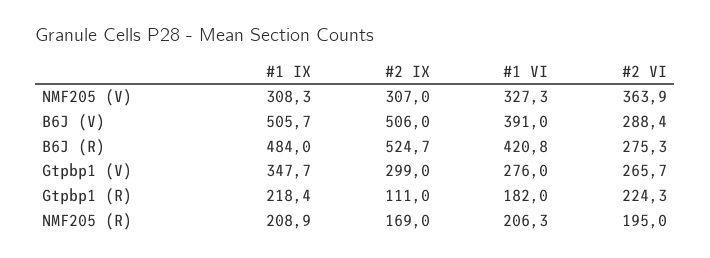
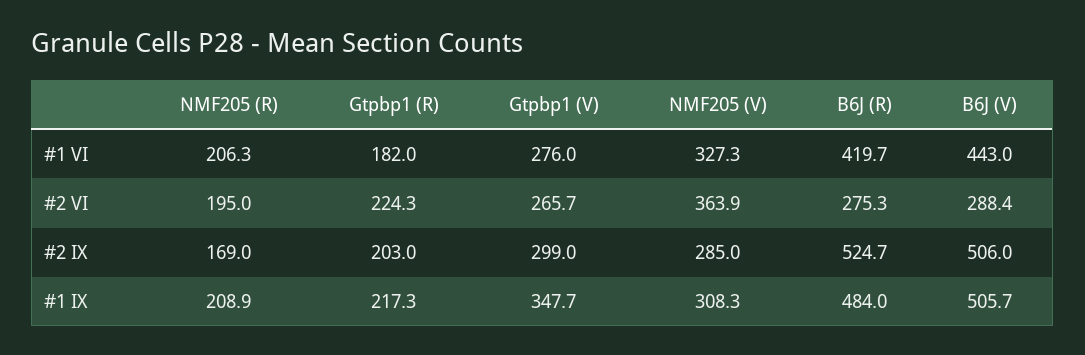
  {
    "#1 IX": {
      "NMF205 (V)": 308.3,
      "B6J (V)": 505.7,
      "B6J (R)": 484,
      "Gtpbp1 (V)": 347.7,
-     "Gtpbp1 (R)": 218.4,
+     "Gtpbp1 (R)": 217.3,
      "NMF205 (R)": 208.9
    },
    "#2 IX": {
-     "NMF205 (V)": 307,
+     "NMF205 (V)": 285,
      "B6J (V)": 506,
      "B6J (R)": 524.7,
      "Gtpbp1 (V)": 299,
-     "Gtpbp1 (R)": 111,
+     "Gtpbp1 (R)": 203,
      "NMF205 (R)": 169
    },
    "#1 VI": {
      "NMF205 (V)": 327.3,
-     "B6J (V)": 391,
+     "B6J (V)": 443,
-     "B6J (R)": 420.8,
+     "B6J (R)": 419.7,
      "Gtpbp1 (V)": 276,
      "Gtpbp1 (R)": 182,
      "NMF205 (R)": 206.3
    },
    "#2 VI": {
      "NMF205 (V)": 363.9,
      "B6J (V)": 288.4,
      "B6J (R)": 275.3,
      "Gtpbp1 (V)": 265.7,
      "Gtpbp1 (R)": 224.3,
      "NMF205 (R)": 195
    }
  }

